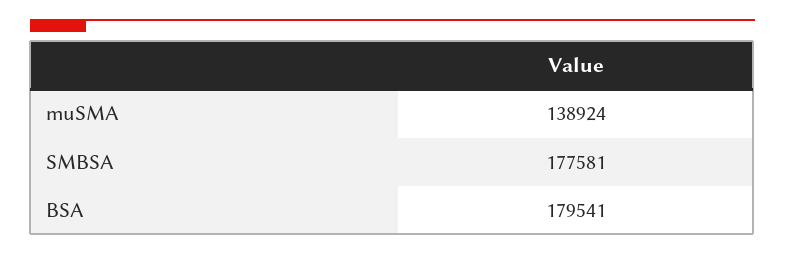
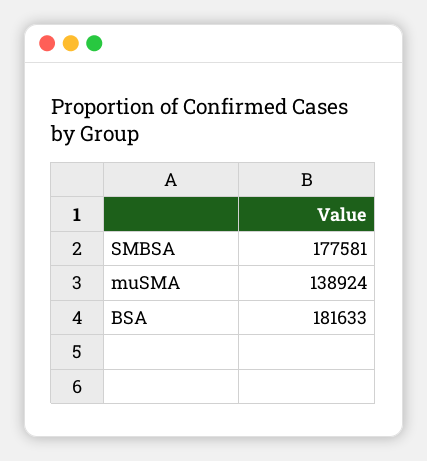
  {
    "muSMA": 138924,
    "SMBSA": 177581,
-   "BSA": 179541
+   "BSA": 181633
  }

